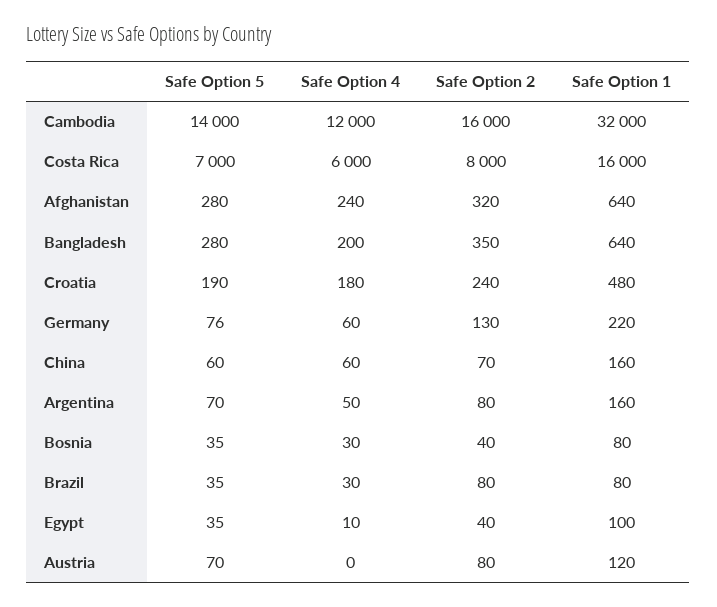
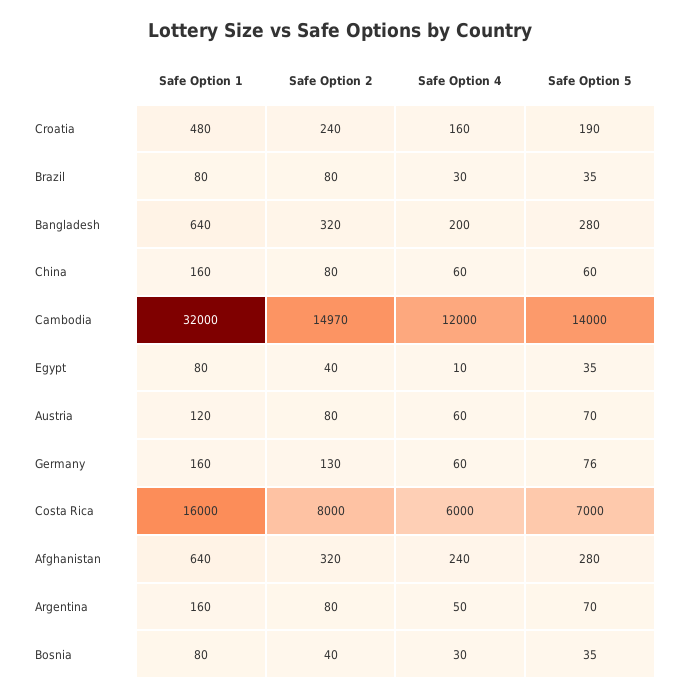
  {
    "Safe Option 5": {
      "Cambodia": 14000,
      "Costa Rica": 7000,
      "Afghanistan": 280,
      "Bangladesh": 280,
      "Croatia": 190,
      "Germany": 76,
      "China": 60,
      "Argentina": 70,
      "Bosnia": 35,
      "Brazil": 35,
      "Egypt": 35,
      "Austria": 70
    },
    "Safe Option 4": {
      "Cambodia": 12000,
      "Costa Rica": 6000,
      "Afghanistan": 240,
      "Bangladesh": 200,
-     "Croatia": 180,
+     "Croatia": 160,
      "Germany": 60,
      "China": 60,
      "Argentina": 50,
      "Bosnia": 30,
      "Brazil": 30,
      "Egypt": 10,
-     "Austria": 0
+     "Austria": 60
    },
    "Safe Option 2": {
-     "Cambodia": 16000,
+     "Cambodia": 14970,
      "Costa Rica": 8000,
      "Afghanistan": 320,
-     "Bangladesh": 350,
+     "Bangladesh": 320,
      "Croatia": 240,
      "Germany": 130,
-     "China": 70,
+     "China": 80,
      "Argentina": 80,
      "Bosnia": 40,
      "Brazil": 80,
      "Egypt": 40,
      "Austria": 80
    },
    "Safe Option 1": {
      "Cambodia": 32000,
      "Costa Rica": 16000,
      "Afghanistan": 640,
      "Bangladesh": 640,
      "Croatia": 480,
-     "Germany": 220,
+     "Germany": 160,
      "China": 160,
      "Argentina": 160,
      "Bosnia": 80,
      "Brazil": 80,
-     "Egypt": 100,
+     "Egypt": 80,
      "Austria": 120
    }
  }

